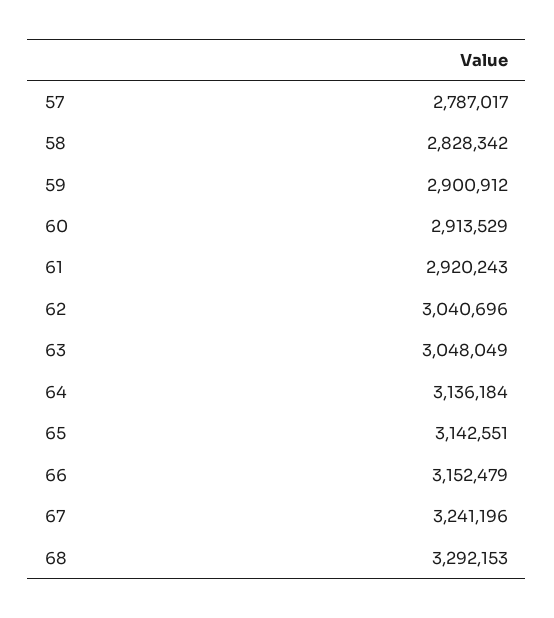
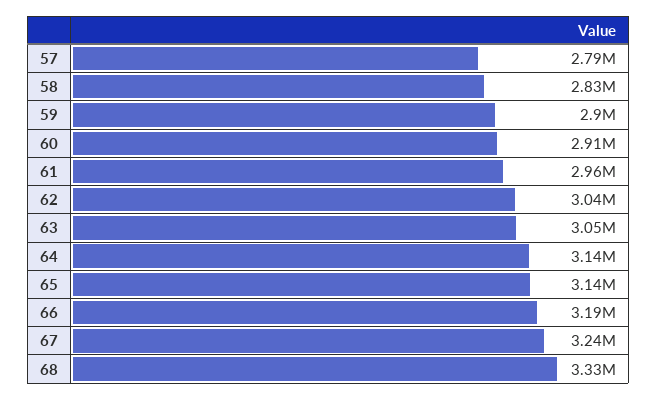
  {
    "57": 2787017,
    "58": 2828342,
    "59": 2900912,
    "60": 2913529,
-   "61": 2920243,
+   "61": 2960000,
    "62": 3040696,
    "63": 3048049,
    "64": 3136184,
    "65": 3142551,
-   "66": 3152479,
+   "66": 3190000,
    "67": 3241196,
-   "68": 3292153
+   "68": 3330000
  }

